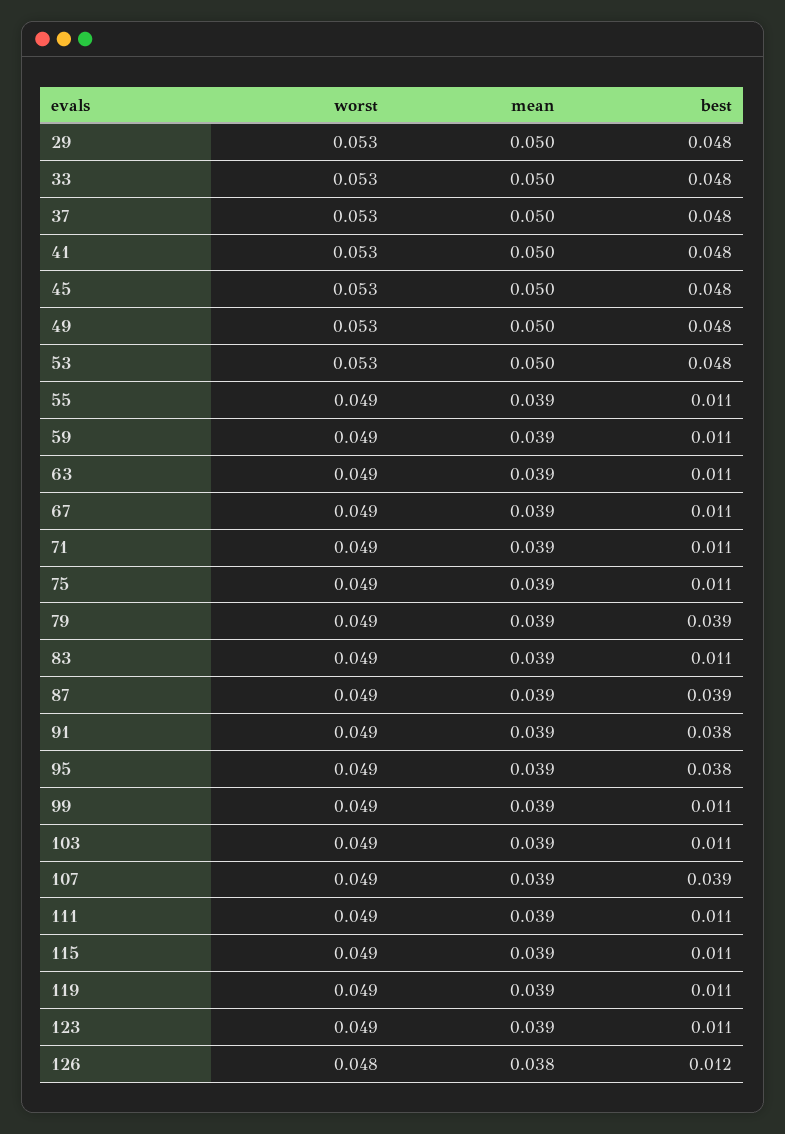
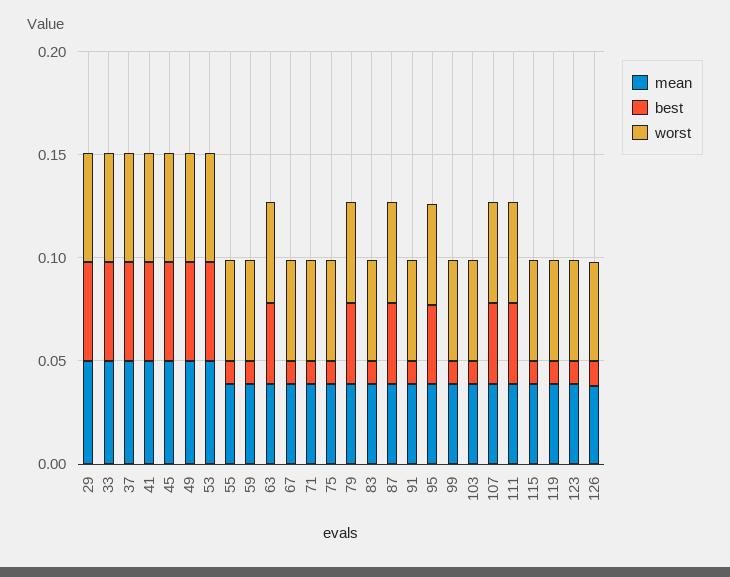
  {
    "worst": {
      "29": 0.053,
      "33": 0.053,
      "37": 0.053,
      "41": 0.053,
      "45": 0.053,
      "49": 0.053,
      "53": 0.053,
      "55": 0.049,
      "59": 0.049,
      "63": 0.049,
      "67": 0.049,
      "71": 0.049,
      "75": 0.049,
      "79": 0.049,
      "83": 0.049,
      "87": 0.049,
      "91": 0.049,
      "95": 0.049,
      "99": 0.049,
      "103": 0.049,
      "107": 0.049,
      "111": 0.049,
      "115": 0.049,
      "119": 0.049,
      "123": 0.049,
      "126": 0.048
    },
    "mean": {
      "29": 0.05,
      "33": 0.05,
      "37": 0.05,
      "41": 0.05,
      "45": 0.05,
      "49": 0.05,
      "53": 0.05,
      "55": 0.039,
      "59": 0.039,
      "63": 0.039,
      "67": 0.039,
      "71": 0.039,
      "75": 0.039,
      "79": 0.039,
      "83": 0.039,
      "87": 0.039,
      "91": 0.039,
      "95": 0.039,
      "99": 0.039,
      "103": 0.039,
      "107": 0.039,
      "111": 0.039,
      "115": 0.039,
      "119": 0.039,
      "123": 0.039,
      "126": 0.038
    },
    "best": {
      "29": 0.048,
      "33": 0.048,
      "37": 0.048,
      "41": 0.048,
      "45": 0.048,
      "49": 0.048,
      "53": 0.048,
      "55": 0.011,
      "59": 0.011,
-     "63": 0.011,
+     "63": 0.04,
      "67": 0.011,
      "71": 0.011,
      "75": 0.011,
      "79": 0.039,
      "83": 0.011,
      "87": 0.039,
-     "91": 0.038,
+     "91": 0.01,
      "95": 0.038,
      "99": 0.011,
      "103": 0.011,
      "107": 0.039,
-     "111": 0.011,
+     "111": 0.04,
      "115": 0.011,
      "119": 0.011,
      "123": 0.011,
      "126": 0.012
    }
  }

